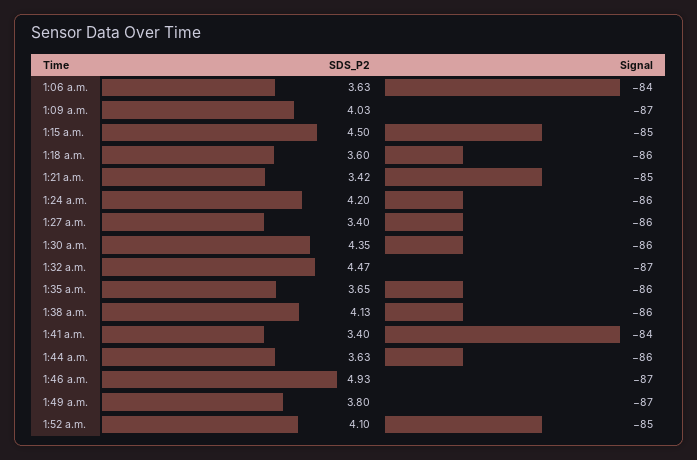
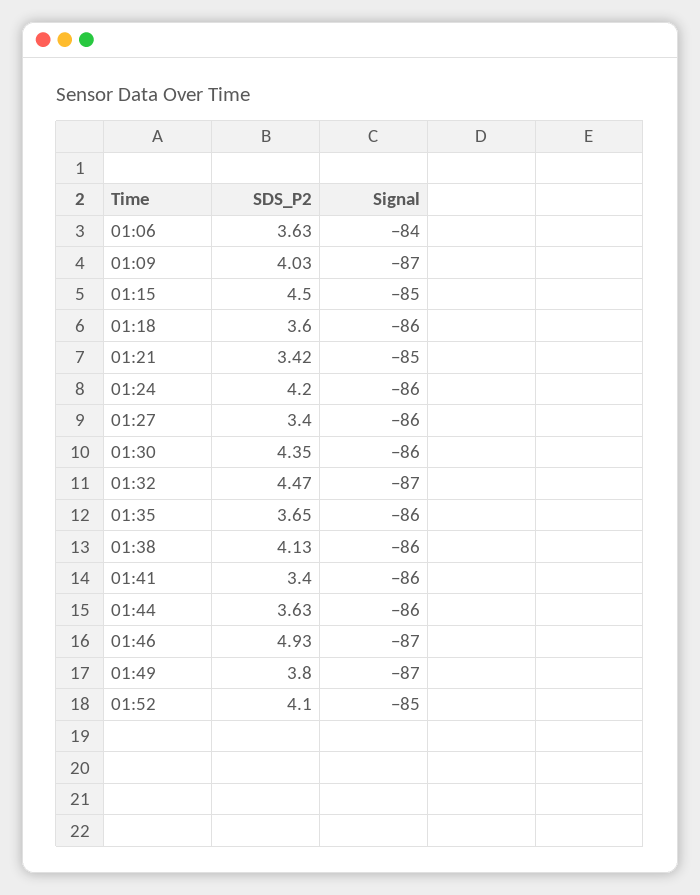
  {
    "SDS_P2": {
      "1:06 a.m.": 3.63,
      "1:09 a.m.": 4.03,
      "1:15 a.m.": 4.5,
      "1:18 a.m.": 3.6,
      "1:21 a.m.": 3.42,
      "1:24 a.m.": 4.2,
      "1:27 a.m.": 3.4,
      "1:30 a.m.": 4.35,
      "1:32 a.m.": 4.47,
      "1:35 a.m.": 3.65,
      "1:38 a.m.": 4.13,
      "1:41 a.m.": 3.4,
      "1:44 a.m.": 3.63,
      "1:46 a.m.": 4.93,
      "1:49 a.m.": 3.8,
      "1:52 a.m.": 4.1
    },
    "Signal": {
      "1:06 a.m.": -84,
      "1:09 a.m.": -87,
      "1:15 a.m.": -85,
      "1:18 a.m.": -86,
      "1:21 a.m.": -85,
      "1:24 a.m.": -86,
      "1:27 a.m.": -86,
      "1:30 a.m.": -86,
      "1:32 a.m.": -87,
      "1:35 a.m.": -86,
      "1:38 a.m.": -86,
-     "1:41 a.m.": -84,
+     "1:41 a.m.": -86,
      "1:44 a.m.": -86,
      "1:46 a.m.": -87,
      "1:49 a.m.": -87,
      "1:52 a.m.": -85
    }
  }

